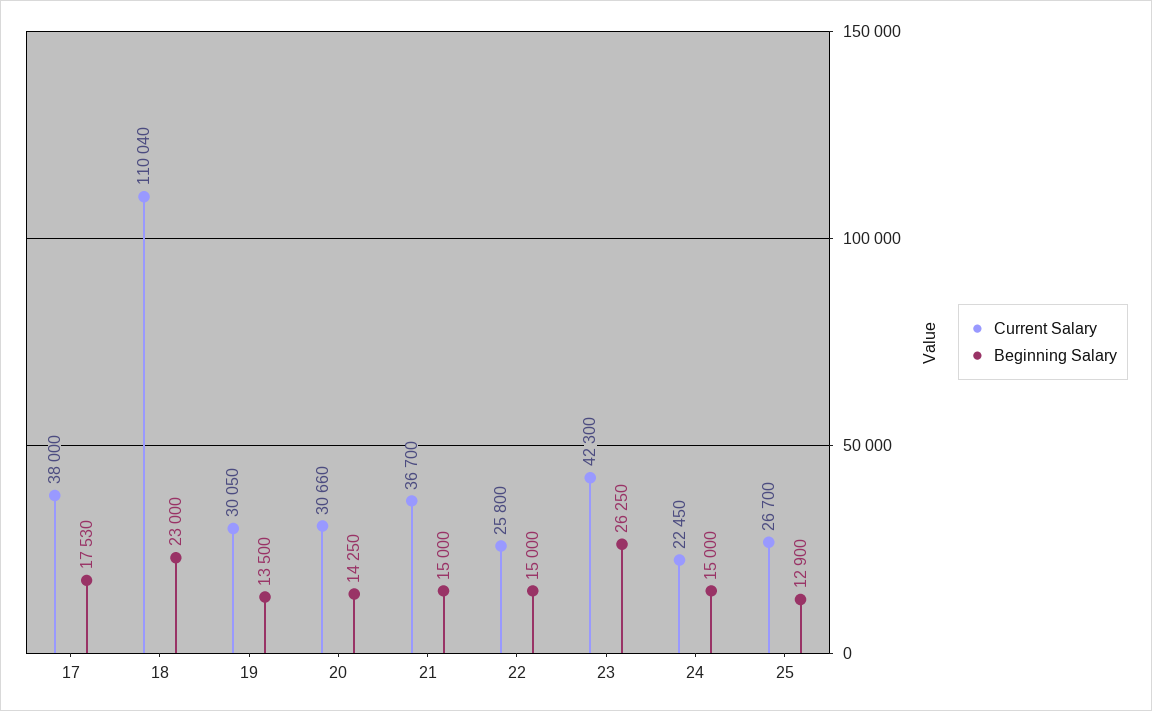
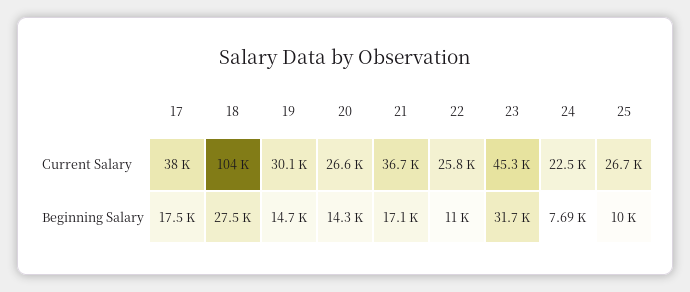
  {
    "Current Salary": {
      "17": 38000,
-     "18": 110040,
+     "18": 104000,
      "19": 30050,
-     "20": 30660,
+     "20": 26600,
      "21": 36700,
      "22": 25800,
-     "23": 42300,
+     "23": 45300,
      "24": 22450,
      "25": 26700
    },
    "Beginning Salary": {
      "17": 17530,
-     "18": 23000,
+     "18": 27500,
-     "19": 13500,
+     "19": 14700,
      "20": 14250,
-     "21": 15000,
+     "21": 17100,
-     "22": 15000,
+     "22": 11000,
-     "23": 26250,
+     "23": 31700,
-     "24": 15000,
+     "24": 7690,
-     "25": 12900
+     "25": 10000
    }
  }

